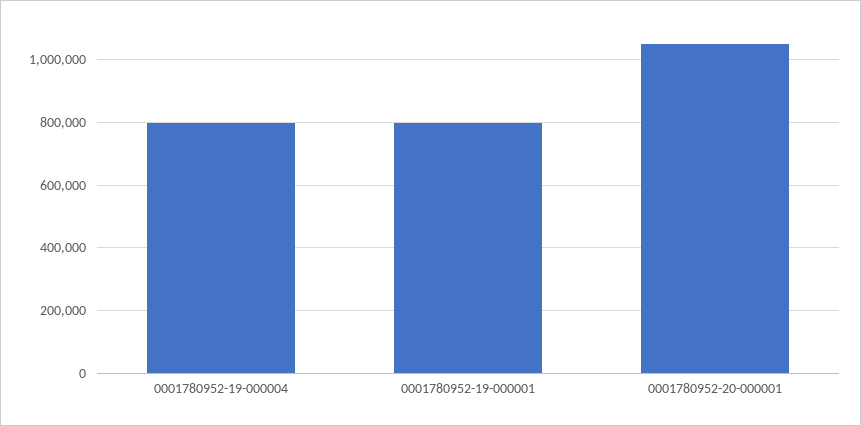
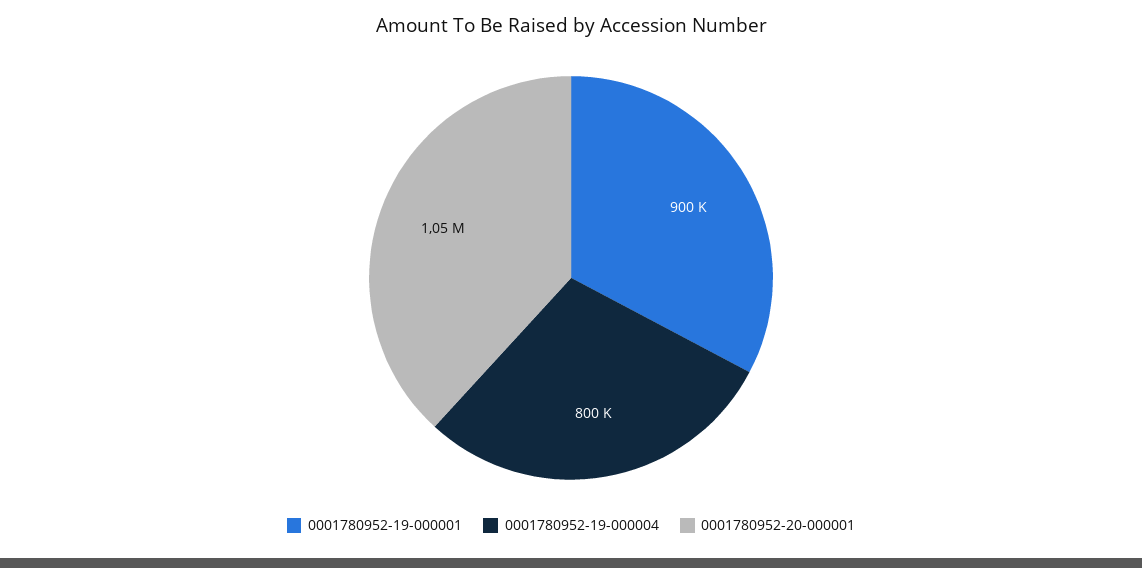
  {
    "0001780952-19-000004": 800000,
-   "0001780952-19-000001": 800000,
+   "0001780952-19-000001": 900000,
    "0001780952-20-000001": 1050000
  }

